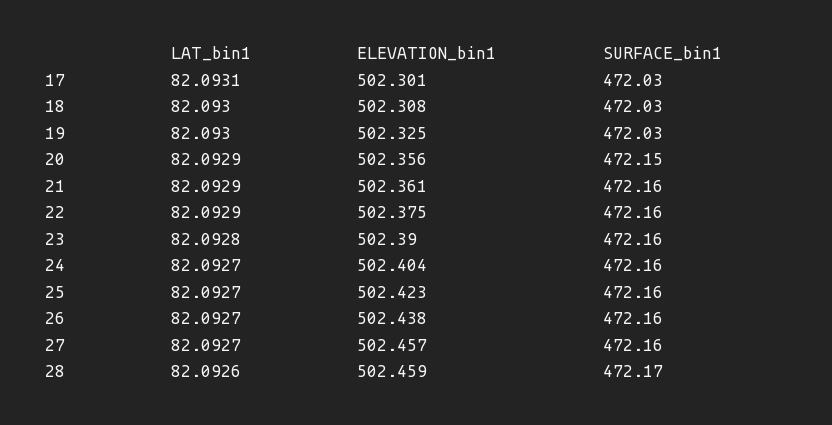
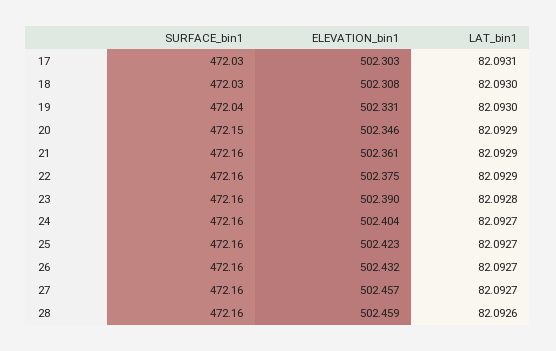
  {
    "LAT_bin1": {
      "17": 82.0931,
      "18": 82.093,
      "19": 82.093,
      "20": 82.0929,
      "21": 82.0929,
      "22": 82.0929,
      "23": 82.0928,
      "24": 82.0927,
      "25": 82.0927,
      "26": 82.0927,
      "27": 82.0927,
      "28": 82.0926
    },
    "ELEVATION_bin1": {
-     "17": 502.301,
+     "17": 502.303,
      "18": 502.308,
-     "19": 502.325,
+     "19": 502.331,
-     "20": 502.356,
+     "20": 502.346,
      "21": 502.361,
      "22": 502.375,
      "23": 502.39,
      "24": 502.404,
      "25": 502.423,
-     "26": 502.438,
+     "26": 502.432,
      "27": 502.457,
      "28": 502.459
    },
    "SURFACE_bin1": {
      "17": 472.03,
      "18": 472.03,
-     "19": 472.03,
+     "19": 472.04,
      "20": 472.15,
      "21": 472.16,
      "22": 472.16,
      "23": 472.16,
      "24": 472.16,
      "25": 472.16,
      "26": 472.16,
      "27": 472.16,
-     "28": 472.17
+     "28": 472.16
    }
  }

